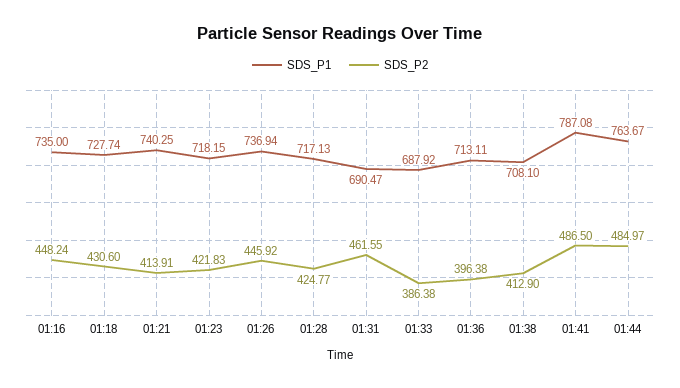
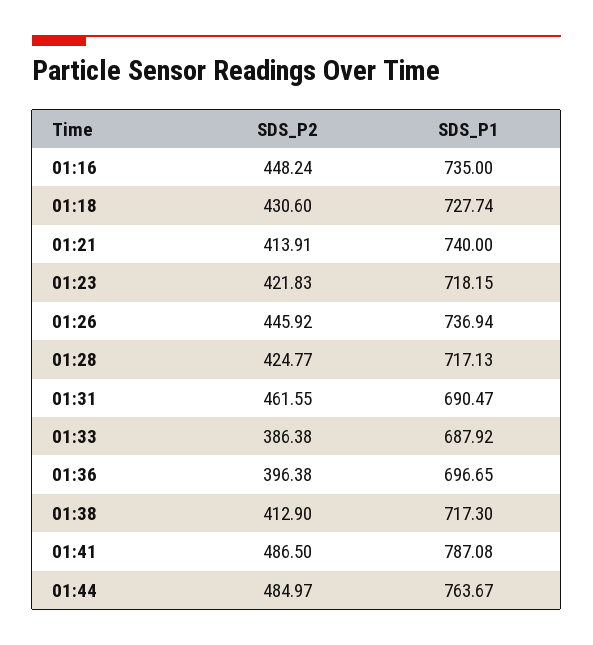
  {
    "SDS_P1": {
      "01:16": 735,
      "01:18": 727.74,
-     "01:21": 740.25,
+     "01:21": 740,
      "01:23": 718.15,
      "01:26": 736.94,
      "01:28": 717.13,
      "01:31": 690.47,
      "01:33": 687.92,
-     "01:36": 713.11,
+     "01:36": 696.65,
-     "01:38": 708.1,
+     "01:38": 717.3,
      "01:41": 787.08,
      "01:44": 763.67
    },
    "SDS_P2": {
      "01:16": 448.24,
      "01:18": 430.6,
      "01:21": 413.91,
      "01:23": 421.83,
      "01:26": 445.92,
      "01:28": 424.77,
      "01:31": 461.55,
      "01:33": 386.38,
      "01:36": 396.38,
      "01:38": 412.9,
      "01:41": 486.5,
      "01:44": 484.97
    }
  }

